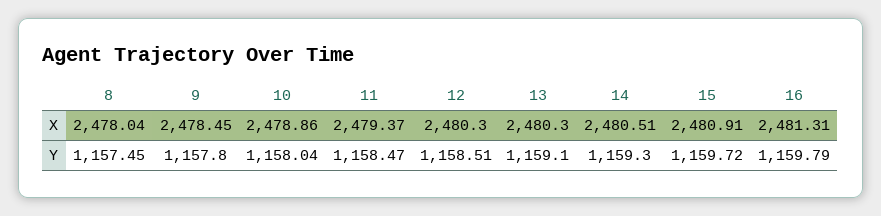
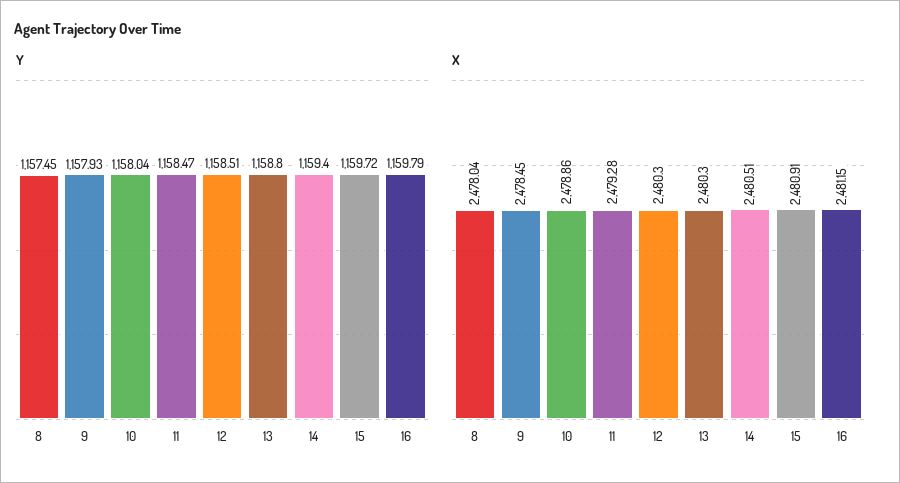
  {
    "X": {
      "8": 2478.04,
      "9": 2478.45,
      "10": 2478.86,
-     "11": 2479.37,
+     "11": 2479.28,
      "12": 2480.3,
      "13": 2480.3,
      "14": 2480.51,
      "15": 2480.91,
-     "16": 2481.31
+     "16": 2481.15
    },
    "Y": {
      "8": 1157.45,
-     "9": 1157.8,
+     "9": 1157.93,
      "10": 1158.04,
      "11": 1158.47,
      "12": 1158.51,
-     "13": 1159.1,
+     "13": 1158.8,
-     "14": 1159.3,
+     "14": 1159.4,
      "15": 1159.72,
      "16": 1159.79
    }
  }

